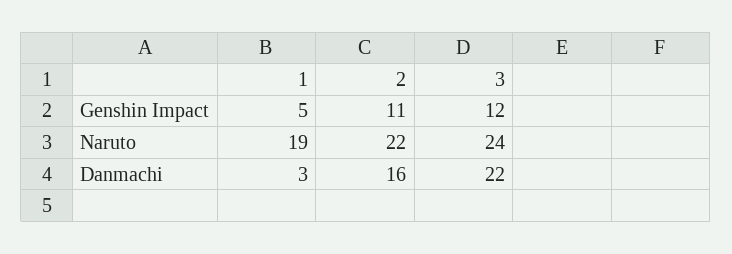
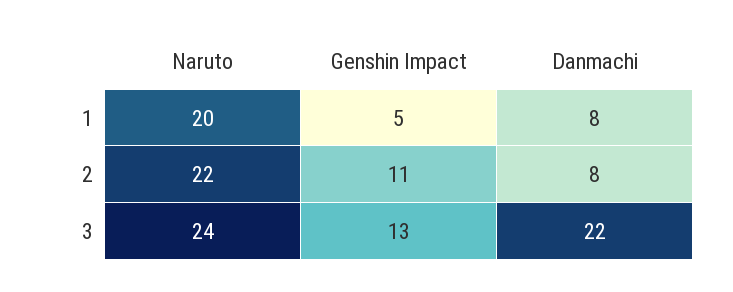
  {
    "1": {
      "Genshin Impact": 5,
-     "Naruto": 19,
+     "Naruto": 20,
-     "Danmachi": 3
+     "Danmachi": 8
    },
    "2": {
      "Genshin Impact": 11,
      "Naruto": 22,
-     "Danmachi": 16
+     "Danmachi": 8
    },
    "3": {
-     "Genshin Impact": 12,
+     "Genshin Impact": 13,
      "Naruto": 24,
      "Danmachi": 22
    }
  }

